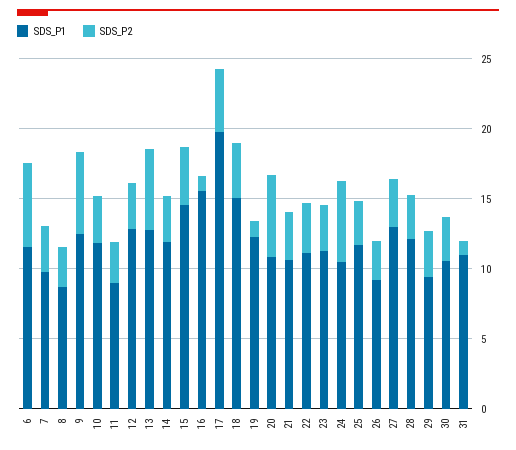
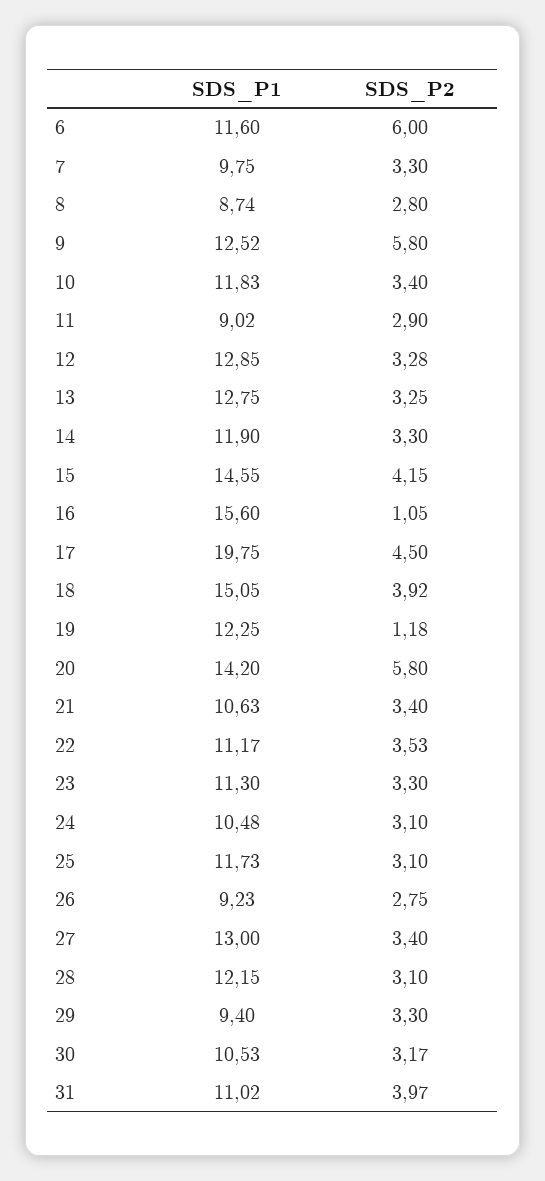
  {
    "SDS_P1": {
      "6": 11.6,
      "7": 9.75,
      "8": 8.74,
      "9": 12.52,
      "10": 11.83,
      "11": 9.02,
      "12": 12.85,
      "13": 12.75,
      "14": 11.9,
      "15": 14.55,
      "16": 15.6,
      "17": 19.75,
      "18": 15.05,
      "19": 12.25,
-     "20": 11,
+     "20": 14.2,
      "21": 10.63,
      "22": 11.17,
      "23": 11.3,
      "24": 10.48,
      "25": 11.73,
      "26": 9.23,
      "27": 13,
      "28": 12.15,
      "29": 9.4,
      "30": 10.53,
      "31": 11.02
    },
    "SDS_P2": {
      "6": 6,
      "7": 3.3,
      "8": 2.8,
      "9": 5.8,
      "10": 3.4,
      "11": 2.9,
      "12": 3.28,
-     "13": 6,
+     "13": 3.25,
      "14": 3.3,
      "15": 4.15,
      "16": 1.05,
      "17": 4.5,
      "18": 3.92,
      "19": 1.18,
      "20": 5.8,
      "21": 3.4,
      "22": 3.53,
      "23": 3.3,
-     "24": 6,
+     "24": 3.1,
      "25": 3.1,
      "26": 2.75,
      "27": 3.4,
      "28": 3.1,
      "29": 3.3,
      "30": 3.17,
-     "31": 1
+     "31": 3.97
    }
  }

